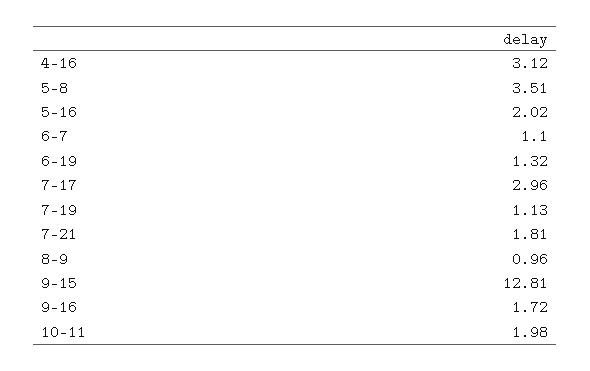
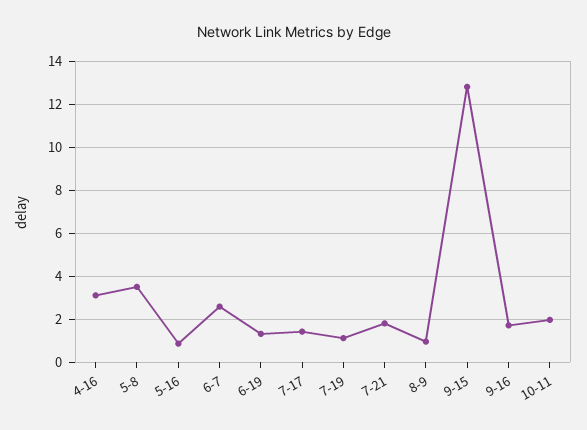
  {
    "4-16": 3.12,
    "5-8": 3.51,
-   "5-16": 2.02,
+   "5-16": 1,
-   "6-7": 1.1,
+   "6-7": 2.5,
    "6-19": 1.32,
-   "7-17": 2.96,
+   "7-17": 1.5,
    "7-19": 1.13,
    "7-21": 1.81,
    "8-9": 0.96,
    "9-15": 12.81,
    "9-16": 1.72,
    "10-11": 1.98
  }

